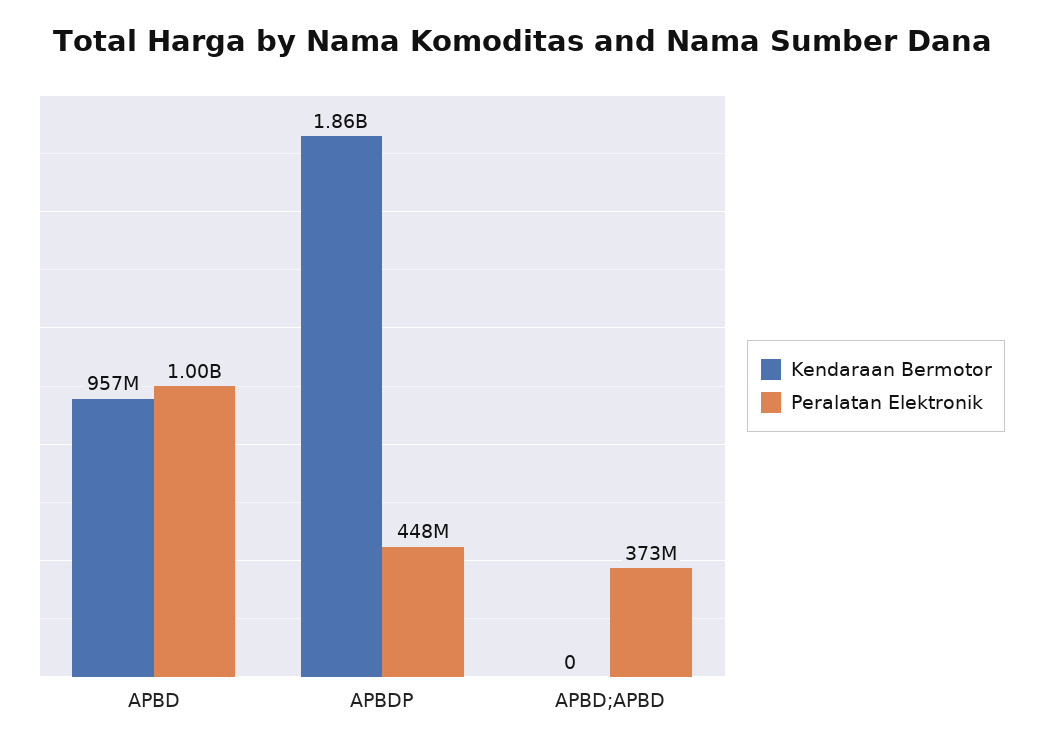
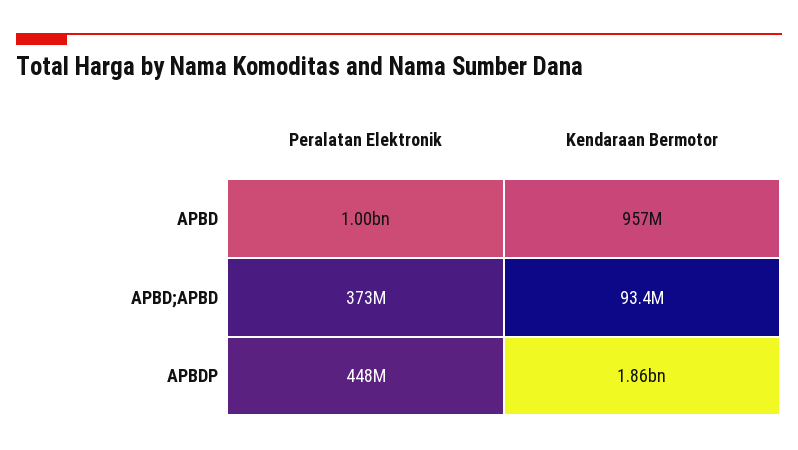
  {
    "Kendaraan Bermotor": {
      "APBD": 957000000,
      "APBDP": 1860000000,
-     "APBD;APBD": 0
+     "APBD;APBD": 93400000
    },
    "Peralatan Elektronik": {
      "APBD": 1000000000,
      "APBDP": 448000000,
      "APBD;APBD": 373000000
    }
  }

